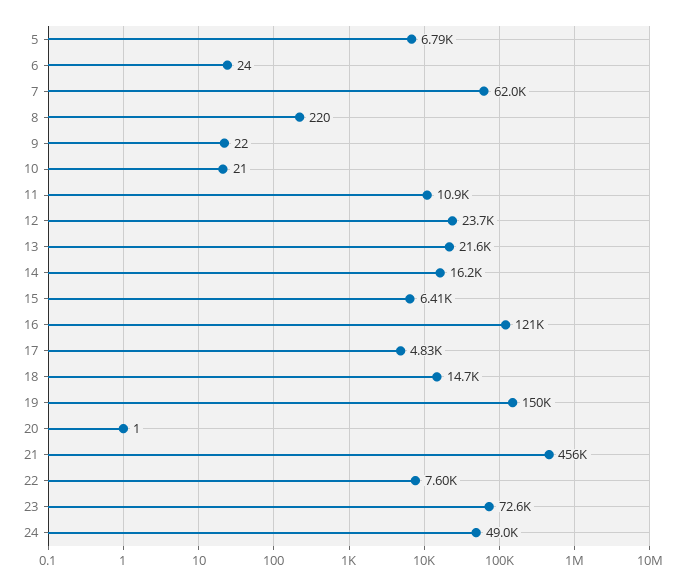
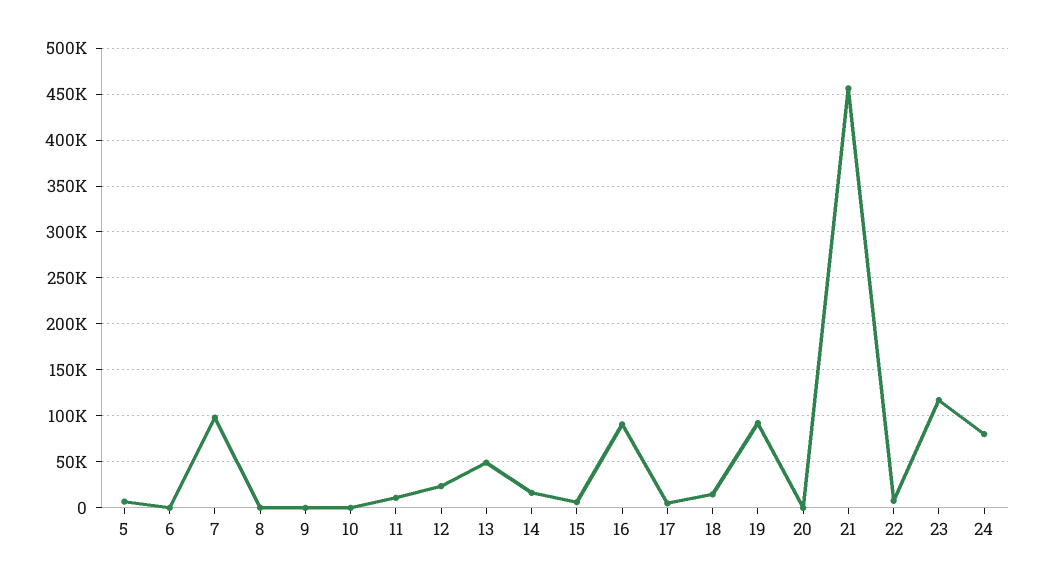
  {
    "5": 6790,
    "6": 24,
-   "7": 62000,
+   "7": 100000,
    "8": 220,
    "9": 22,
    "10": 21,
    "11": 10900,
    "12": 23700,
-   "13": 21600,
+   "13": 50000,
    "14": 16200,
    "15": 6410,
-   "16": 121000,
+   "16": 90000,
    "17": 4830,
    "18": 14700,
-   "19": 150000,
+   "19": 90000,
    "20": 1,
    "21": 456000,
    "22": 7600,
-   "23": 72600,
+   "23": 120000,
-   "24": 49000
+   "24": 80000
  }

